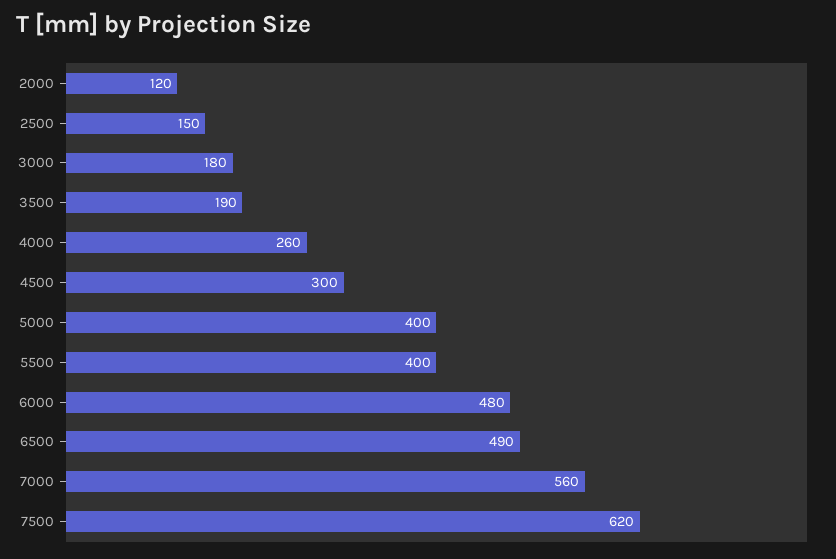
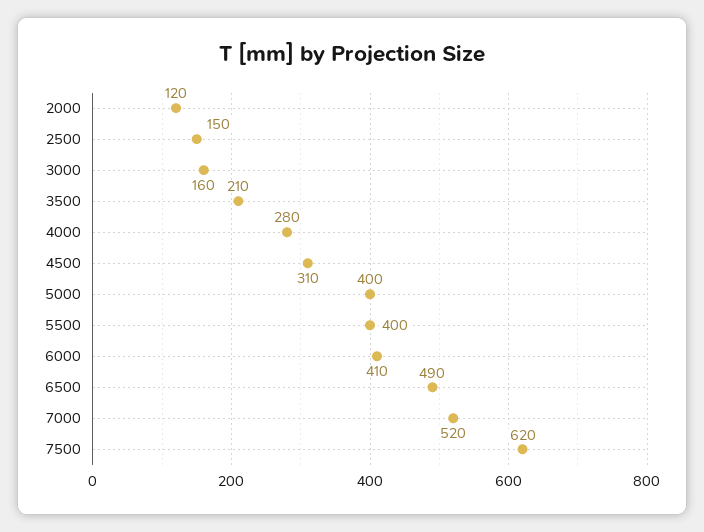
  {
    "2000": 120,
    "2500": 150,
-   "3000": 180,
+   "3000": 160,
-   "3500": 190,
+   "3500": 210,
-   "4000": 260,
+   "4000": 280,
-   "4500": 300,
+   "4500": 310,
    "5000": 400,
    "5500": 400,
-   "6000": 480,
+   "6000": 410,
    "6500": 490,
-   "7000": 560,
+   "7000": 520,
    "7500": 620
  }

